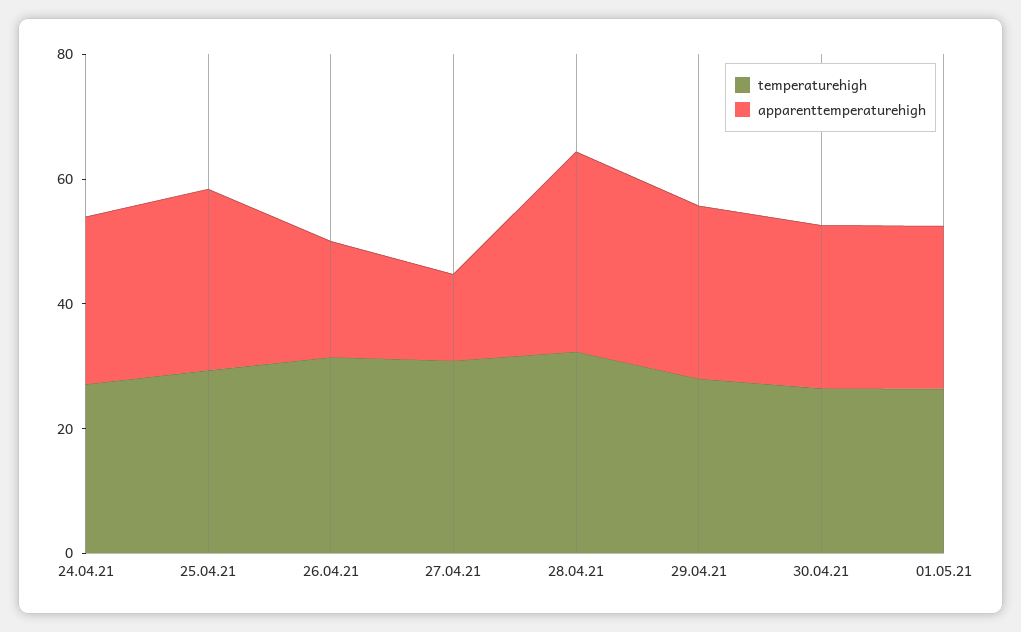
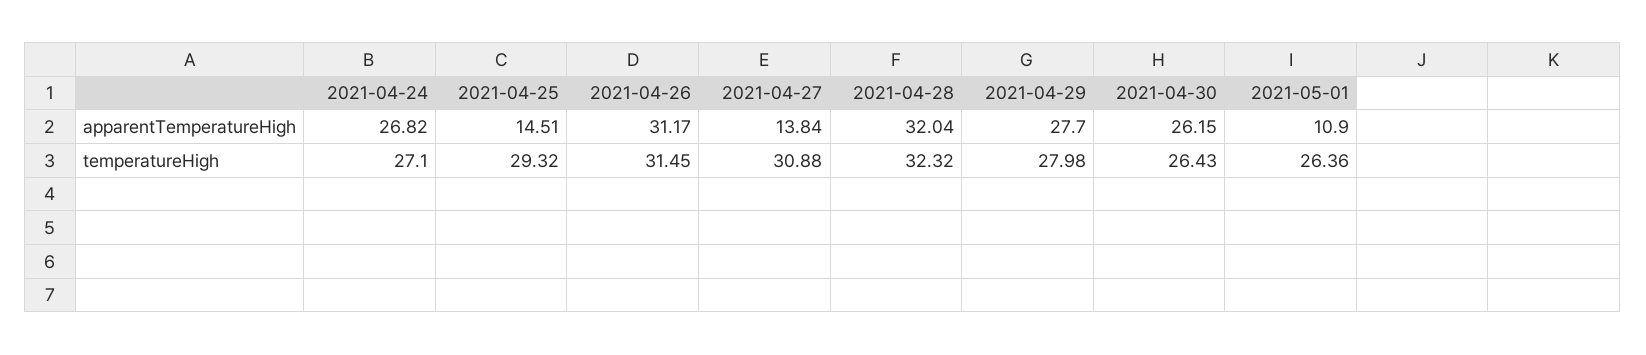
  {
    "temperaturehigh": {
      "24.04.21": 27.1,
      "25.04.21": 29.32,
      "26.04.21": 31.45,
      "27.04.21": 30.88,
      "28.04.21": 32.32,
      "29.04.21": 27.98,
      "30.04.21": 26.43,
      "01.05.21": 26.36
    },
    "apparenttemperaturehigh": {
      "24.04.21": 26.82,
-     "25.04.21": 30,
+     "25.04.21": 14.51,
-     "26.04.21": 20,
+     "26.04.21": 31.17,
      "27.04.21": 13.84,
      "28.04.21": 32.04,
      "29.04.21": 27.7,
      "30.04.21": 26.15,
-     "01.05.21": 25
+     "01.05.21": 10.9
    }
  }

